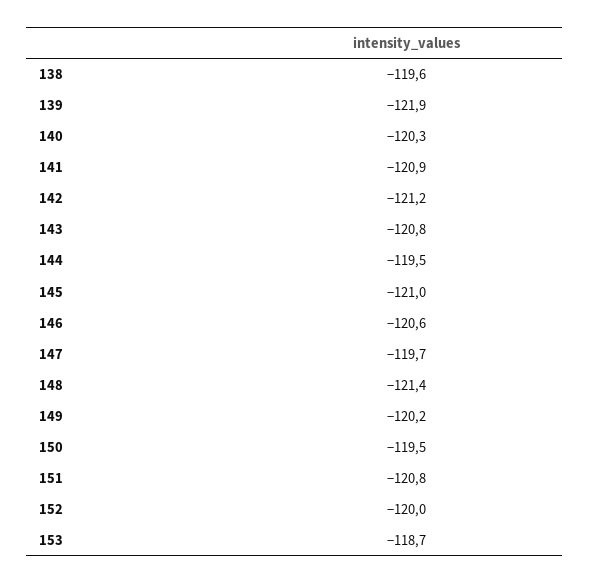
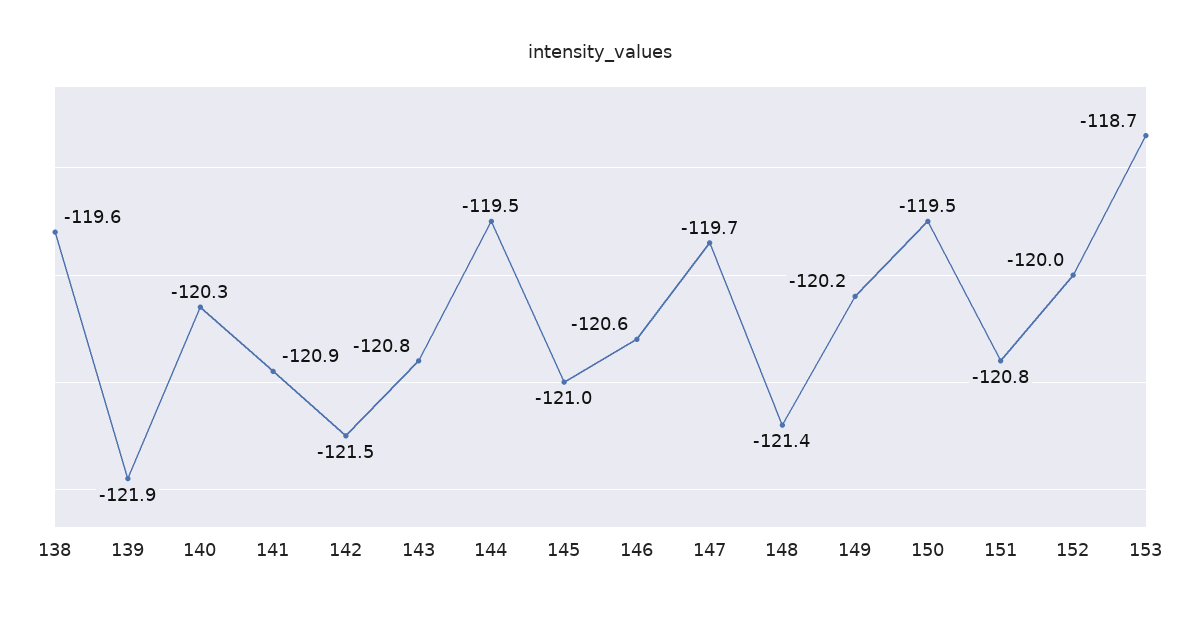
  {
    "138": -119.6,
    "139": -121.9,
    "140": -120.3,
    "141": -120.9,
-   "142": -121.2,
+   "142": -121.5,
    "143": -120.8,
    "144": -119.5,
    "145": -121,
    "146": -120.6,
    "147": -119.7,
    "148": -121.4,
    "149": -120.2,
    "150": -119.5,
    "151": -120.8,
    "152": -120,
    "153": -118.7
  }

